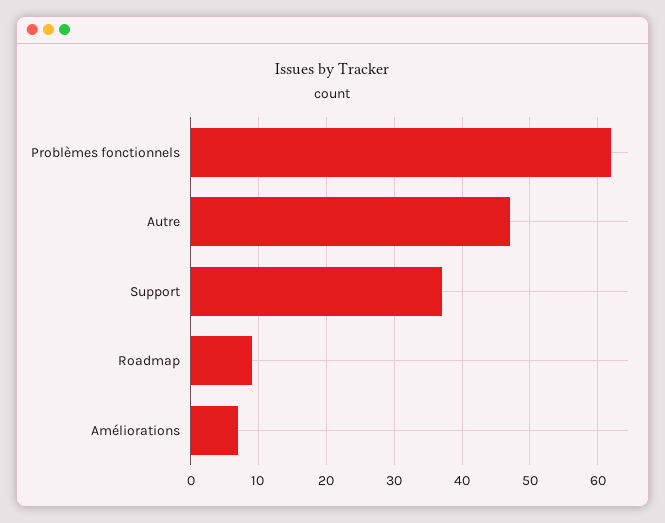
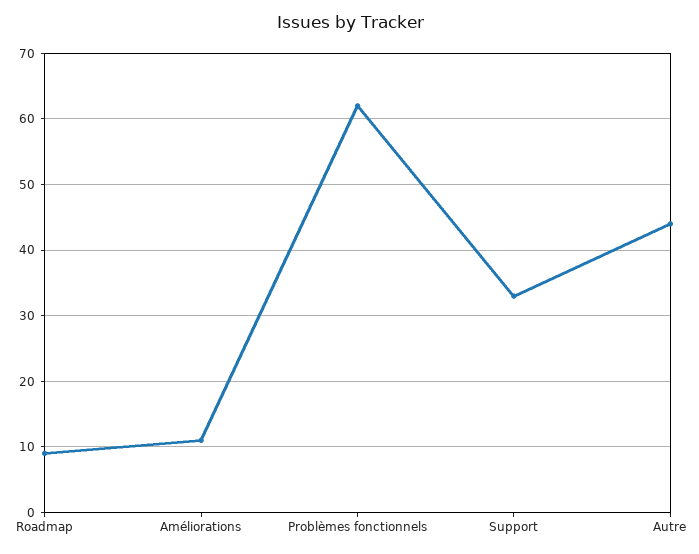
  {
    "Problèmes fonctionnels": 62,
-   "Autre": 47,
+   "Autre": 44,
-   "Support": 37,
+   "Support": 33,
    "Roadmap": 9,
-   "Améliorations": 7
+   "Améliorations": 11
  }

